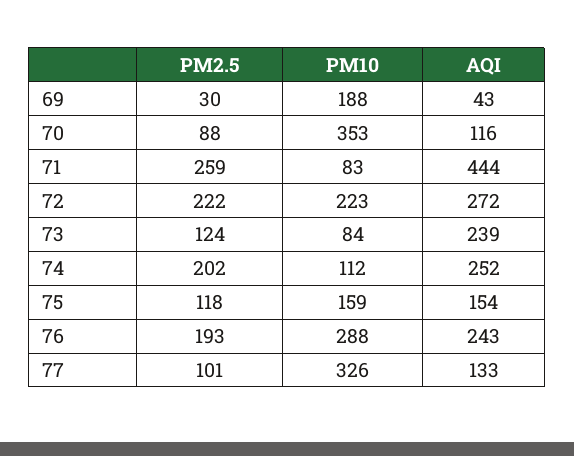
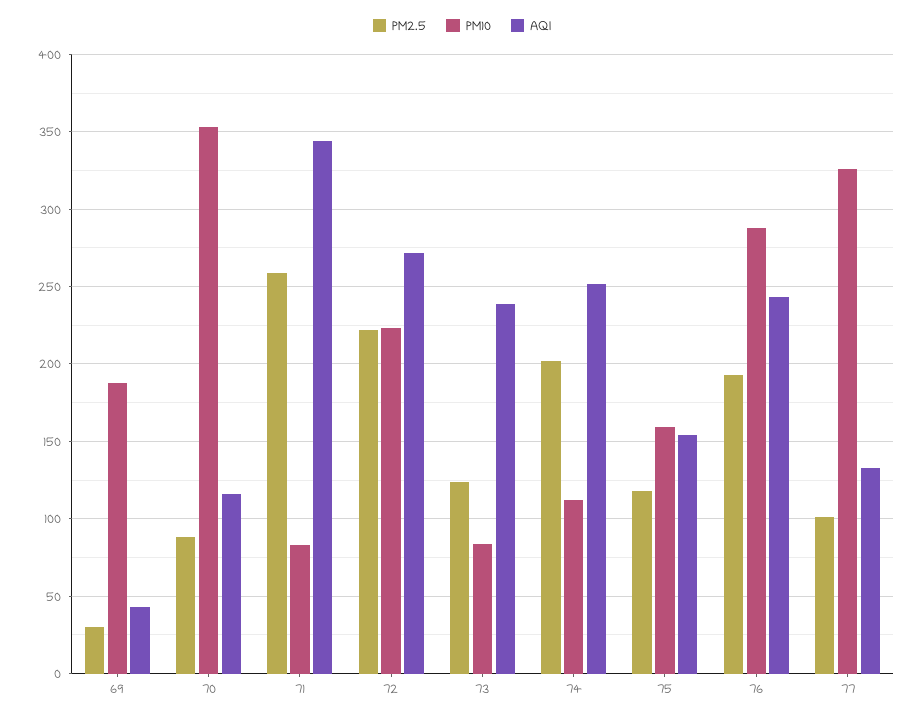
  {
    "PM2.5": {
      "69": 30,
      "70": 88,
      "71": 259,
      "72": 222,
      "73": 124,
      "74": 202,
      "75": 118,
      "76": 193,
      "77": 101
    },
    "PM10": {
      "69": 188,
      "70": 353,
      "71": 83,
      "72": 223,
      "73": 84,
      "74": 112,
      "75": 159,
      "76": 288,
      "77": 326
    },
    "AQI": {
      "69": 43,
      "70": 116,
-     "71": 444,
+     "71": 345,
      "72": 272,
      "73": 239,
      "74": 252,
      "75": 154,
      "76": 243,
      "77": 133
    }
  }

